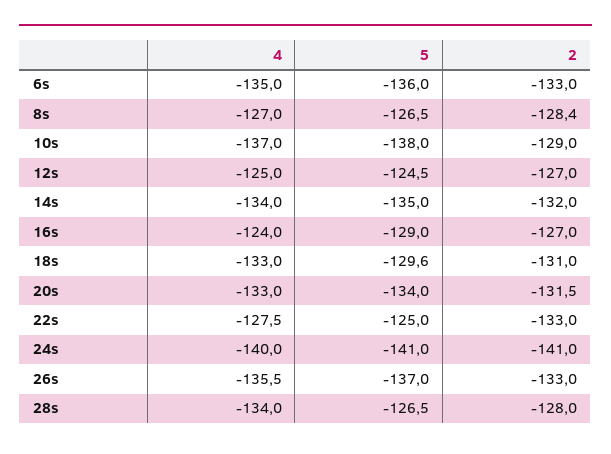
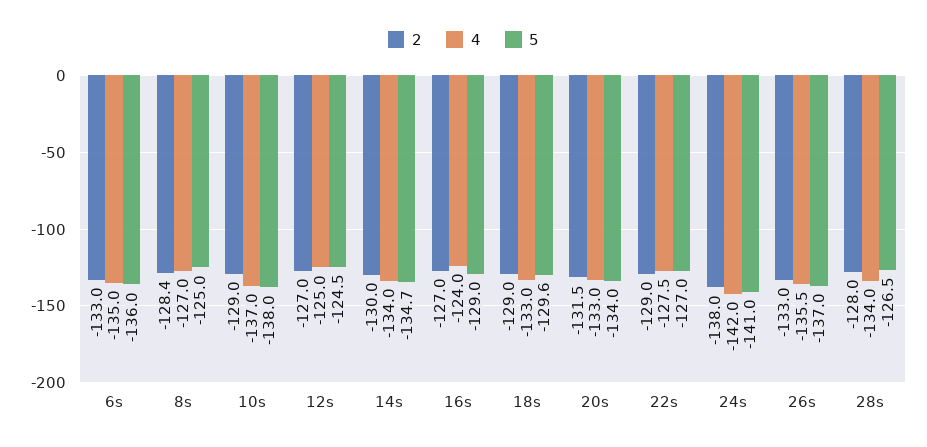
  {
    "4": {
      "6s": -135,
      "8s": -127,
      "10s": -137,
      "12s": -125,
      "14s": -134,
      "16s": -124,
      "18s": -133,
      "20s": -133,
      "22s": -127.5,
-     "24s": -140,
+     "24s": -142,
      "26s": -135.5,
      "28s": -134
    },
    "5": {
      "6s": -136,
-     "8s": -126.5,
+     "8s": -125,
      "10s": -138,
      "12s": -124.5,
-     "14s": -135,
+     "14s": -134.7,
      "16s": -129,
      "18s": -129.6,
      "20s": -134,
-     "22s": -125,
+     "22s": -127,
      "24s": -141,
      "26s": -137,
      "28s": -126.5
    },
    "2": {
      "6s": -133,
      "8s": -128.4,
      "10s": -129,
      "12s": -127,
-     "14s": -132,
+     "14s": -130,
      "16s": -127,
-     "18s": -131,
+     "18s": -129,
      "20s": -131.5,
-     "22s": -133,
+     "22s": -129,
-     "24s": -141,
+     "24s": -138,
      "26s": -133,
      "28s": -128
    }
  }

